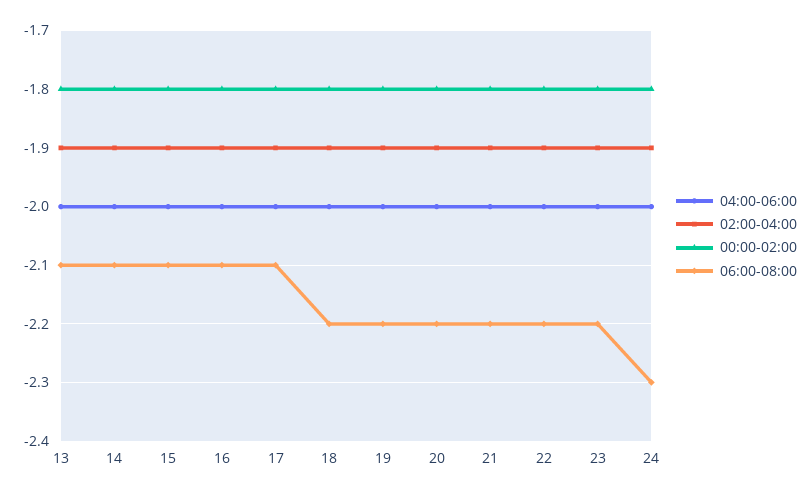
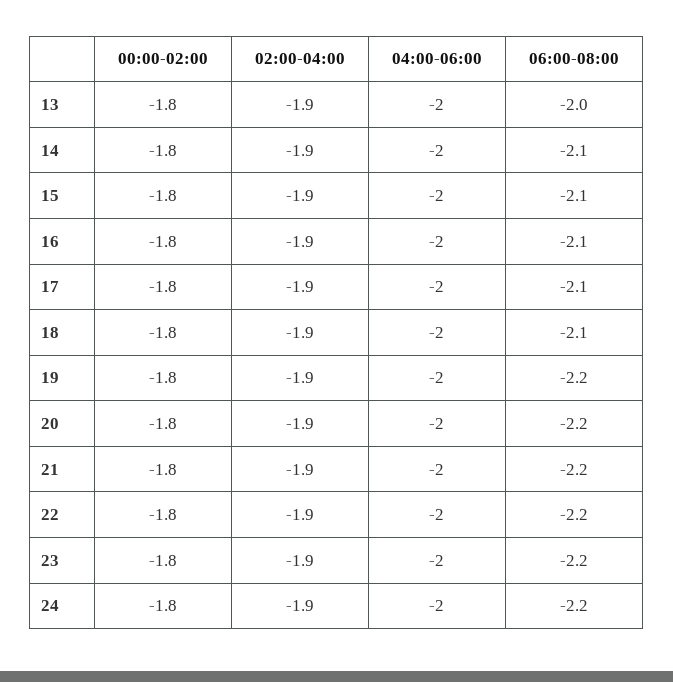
  {
    "04:00-06:00": {
      "13": -2,
      "14": -2,
      "15": -2,
      "16": -2,
      "17": -2,
      "18": -2,
      "19": -2,
      "20": -2,
      "21": -2,
      "22": -2,
      "23": -2,
      "24": -2
    },
    "02:00-04:00": {
      "13": -1.9,
      "14": -1.9,
      "15": -1.9,
      "16": -1.9,
      "17": -1.9,
      "18": -1.9,
      "19": -1.9,
      "20": -1.9,
      "21": -1.9,
      "22": -1.9,
      "23": -1.9,
      "24": -1.9
    },
    "00:00-02:00": {
      "13": -1.8,
      "14": -1.8,
      "15": -1.8,
      "16": -1.8,
      "17": -1.8,
      "18": -1.8,
      "19": -1.8,
      "20": -1.8,
      "21": -1.8,
      "22": -1.8,
      "23": -1.8,
      "24": -1.8
    },
    "06:00-08:00": {
-     "13": -2.1,
+     "13": -2,
      "14": -2.1,
      "15": -2.1,
      "16": -2.1,
      "17": -2.1,
-     "18": -2.2,
+     "18": -2.1,
      "19": -2.2,
      "20": -2.2,
      "21": -2.2,
      "22": -2.2,
      "23": -2.2,
-     "24": -2.3
+     "24": -2.2
    }
  }

